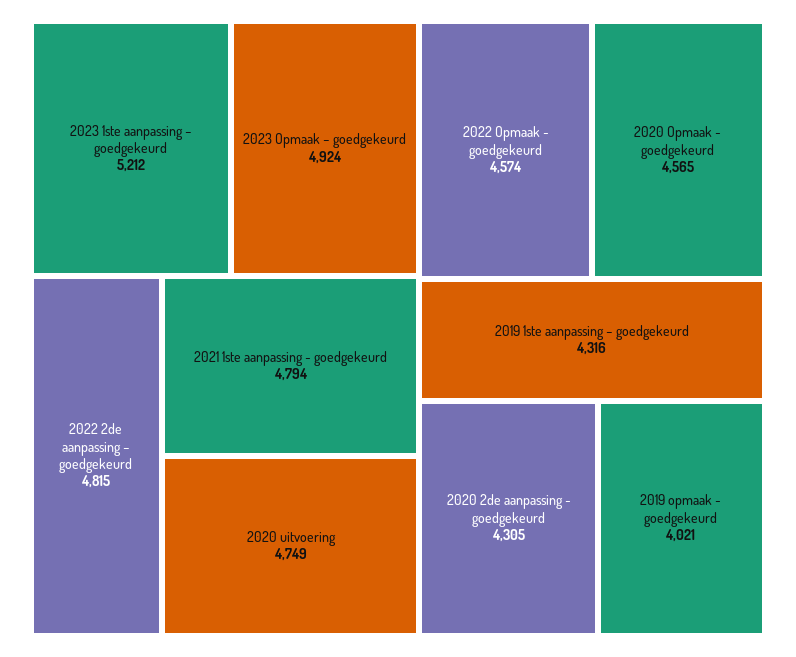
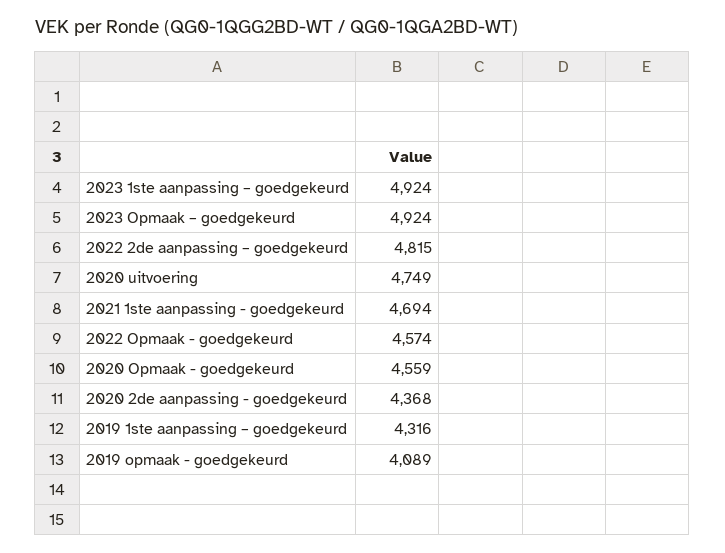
  {
-   "2023 1ste aanpassing – goedgekeurd": 5212,
+   "2023 1ste aanpassing – goedgekeurd": 4924,
    "2023 Opmaak – goedgekeurd": 4924,
    "2022 2de aanpassing – goedgekeurd": 4815,
-   "2021 1ste aanpassing - goedgekeurd": 4794,
+   "2021 1ste aanpassing - goedgekeurd": 4694,
    "2020 uitvoering": 4749,
    "2022 Opmaak - goedgekeurd": 4574,
-   "2020 Opmaak - goedgekeurd": 4565,
+   "2020 Opmaak - goedgekeurd": 4559,
    "2019 1ste aanpassing – goedgekeurd": 4316,
-   "2020 2de aanpassing - goedgekeurd": 4305,
+   "2020 2de aanpassing - goedgekeurd": 4368,
-   "2019 opmaak - goedgekeurd": 4021
+   "2019 opmaak - goedgekeurd": 4089
  }

